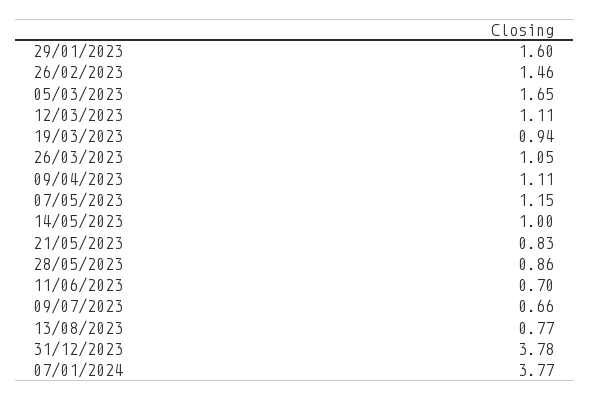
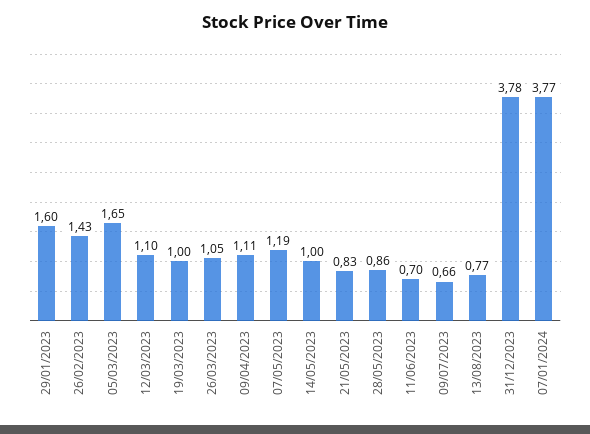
  {
    "29/01/2023": 1.6,
-   "26/02/2023": 1.46,
+   "26/02/2023": 1.43,
    "05/03/2023": 1.65,
-   "12/03/2023": 1.11,
+   "12/03/2023": 1.1,
-   "19/03/2023": 0.94,
+   "19/03/2023": 1,
    "26/03/2023": 1.05,
    "09/04/2023": 1.11,
-   "07/05/2023": 1.15,
+   "07/05/2023": 1.19,
    "14/05/2023": 1,
    "21/05/2023": 0.83,
    "28/05/2023": 0.86,
    "11/06/2023": 0.7,
    "09/07/2023": 0.66,
    "13/08/2023": 0.77,
    "31/12/2023": 3.78,
    "07/01/2024": 3.77
  }

